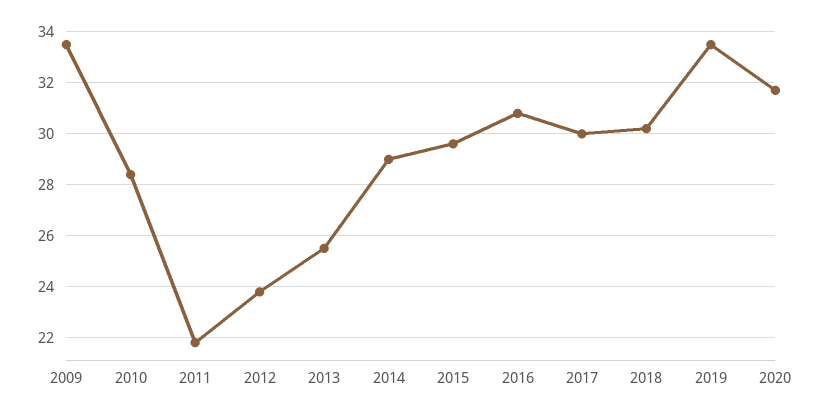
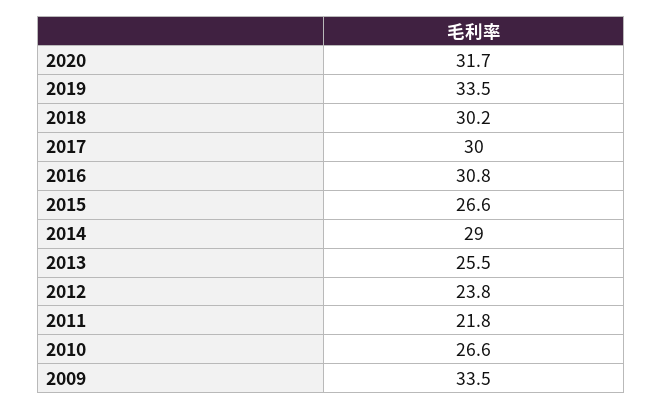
  {
    "2009": 33.5,
-   "2010": 28.5,
+   "2010": 26.6,
    "2011": 21.8,
    "2012": 23.8,
    "2013": 25.5,
    "2014": 29,
-   "2015": 29.5,
+   "2015": 26.6,
    "2016": 30.8,
    "2017": 30,
    "2018": 30.2,
    "2019": 33.5,
    "2020": 31.7
  }

